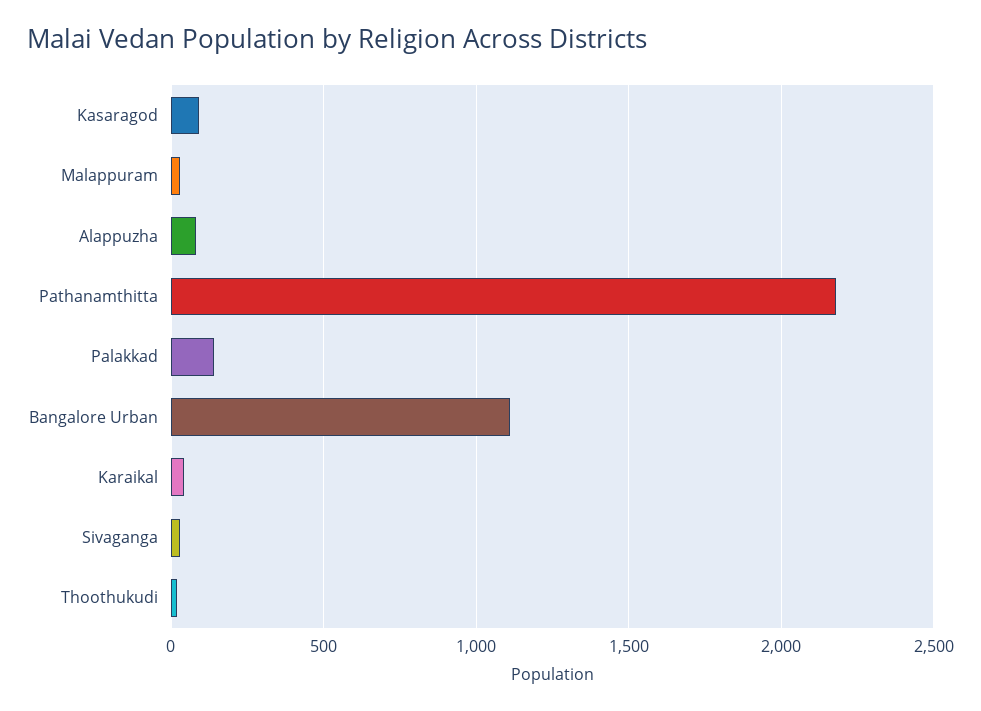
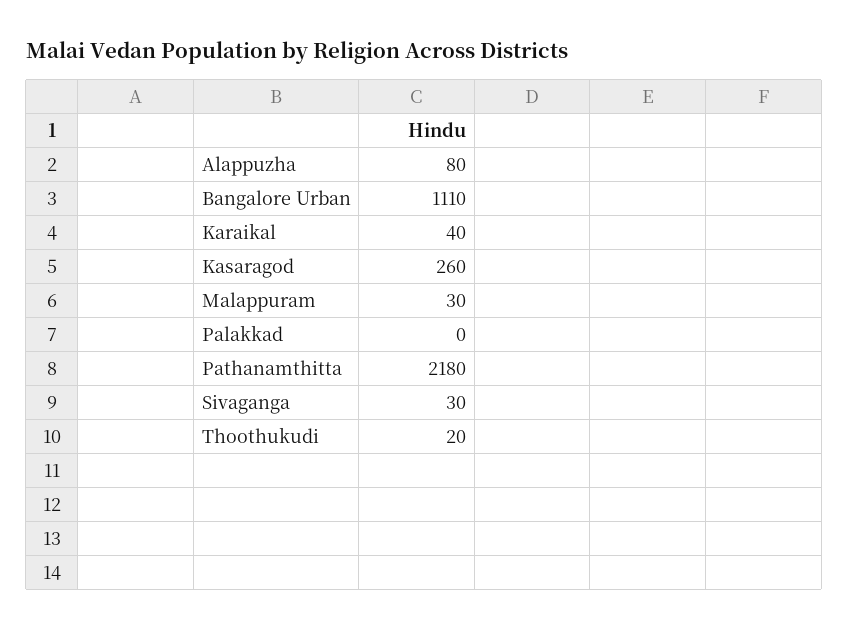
  {
-   "Kasaragod": 100,
+   "Kasaragod": 260,
    "Malappuram": 30,
    "Alappuzha": 80,
    "Pathanamthitta": 2180,
-   "Palakkad": 150,
+   "Palakkad": 0,
    "Bangalore Urban": 1110,
    "Karaikal": 40,
    "Sivaganga": 30,
    "Thoothukudi": 20
  }

